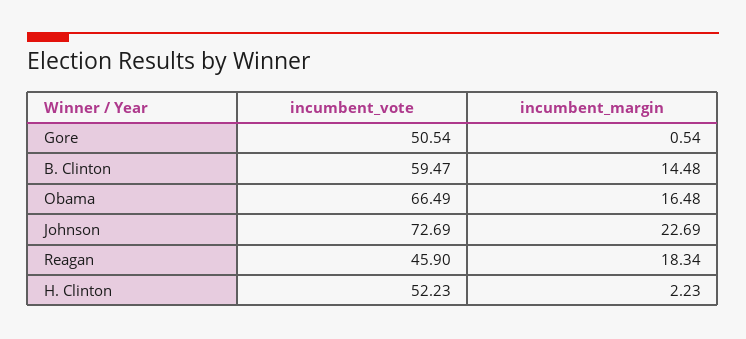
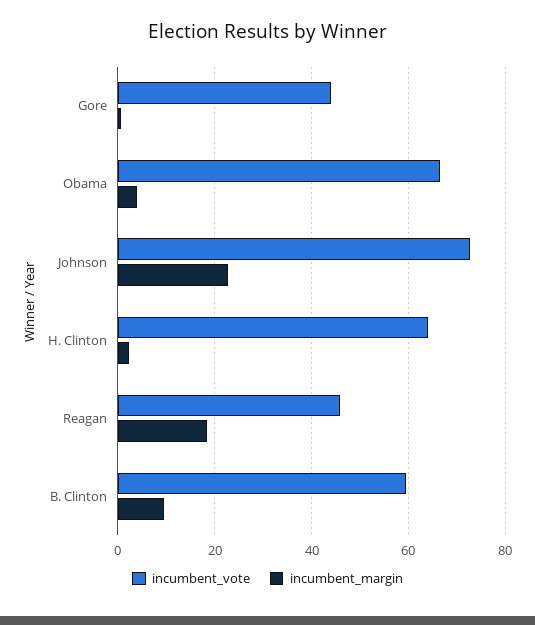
  {
    "incumbent_vote": {
-     "Gore": 50.54,
+     "Gore": 44,
      "B. Clinton": 59.47,
      "Obama": 66.49,
      "Johnson": 72.69,
      "Reagan": 45.9,
-     "H. Clinton": 52.23
+     "H. Clinton": 64
    },
    "incumbent_margin": {
      "Gore": 0.54,
-     "B. Clinton": 14.48,
+     "B. Clinton": 10,
-     "Obama": 16.48,
+     "Obama": 4,
      "Johnson": 22.69,
      "Reagan": 18.34,
      "H. Clinton": 2.23
    }
  }

